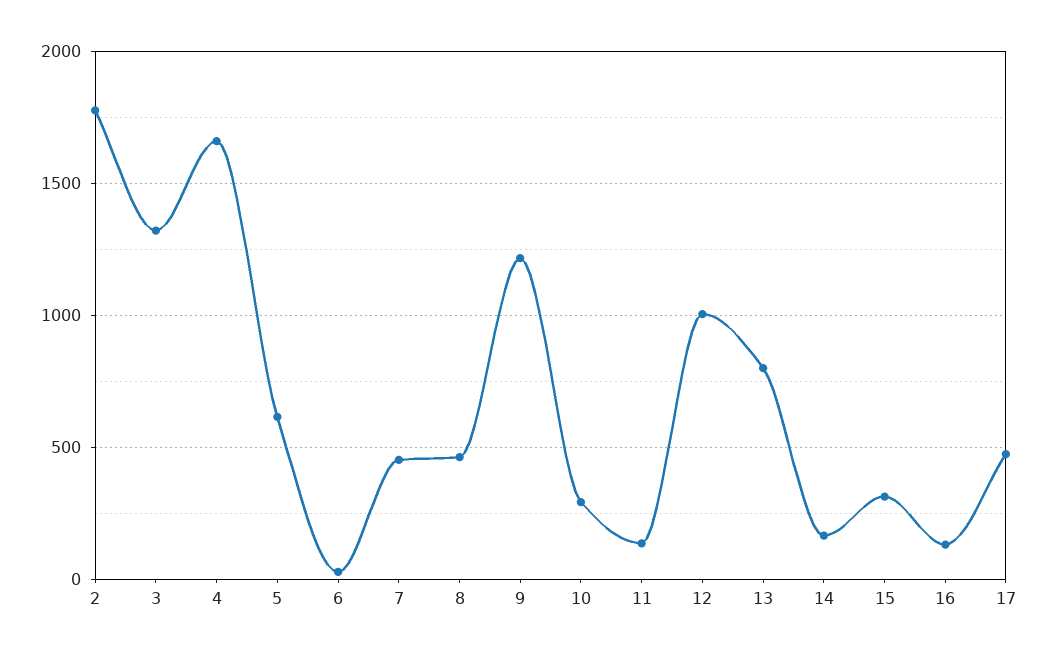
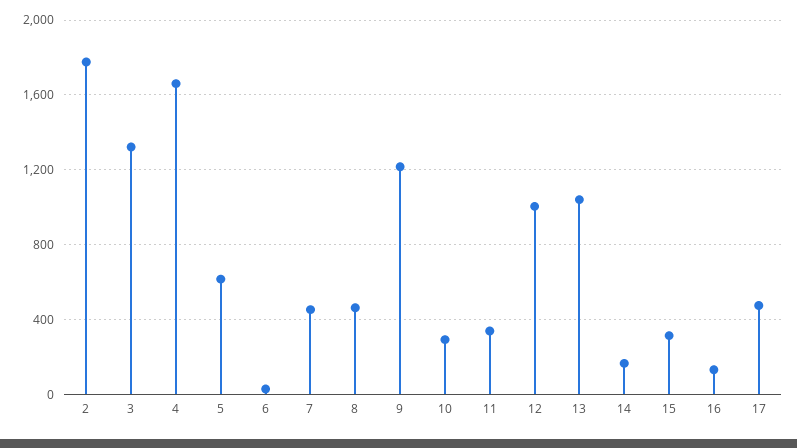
  {
    "2": 1800,
    "3": 1300,
    "4": 1650,
    "5": 600,
    "6": 50,
    "7": 450,
    "8": 450,
    "9": 1200,
    "10": 300,
-   "11": 150,
+   "11": 350,
    "12": 1000,
-   "13": 800,
+   "13": 1050,
    "14": 150,
    "15": 300,
    "16": 150,
    "17": 450
  }

